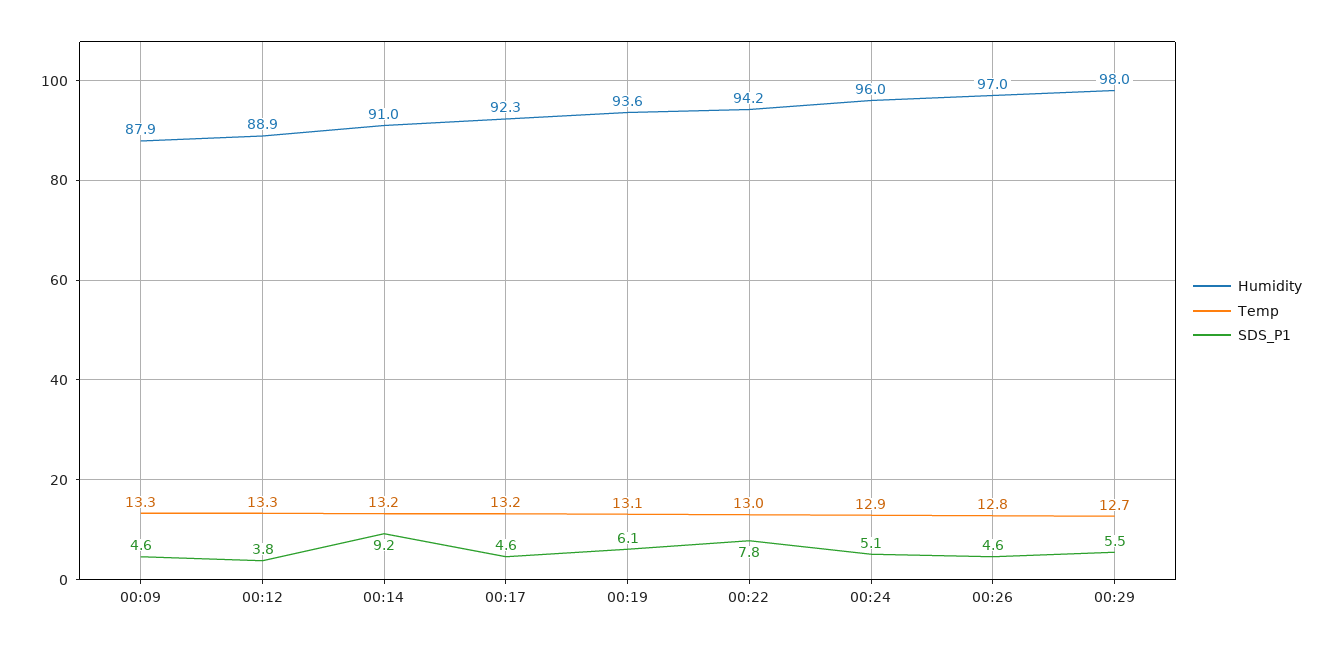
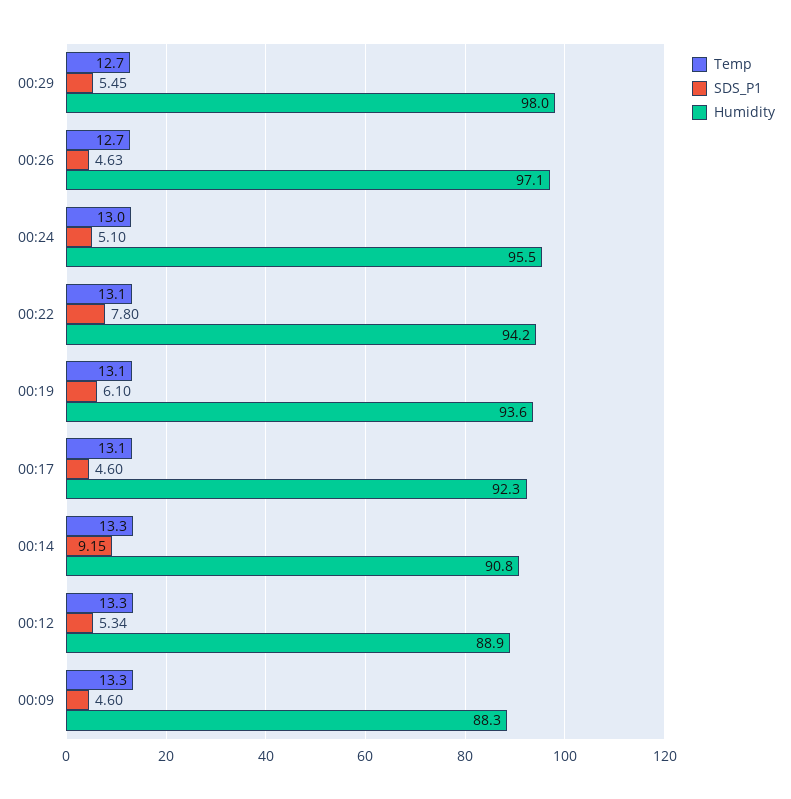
  {
    "Humidity": {
-     "00:09": 87.9,
+     "00:09": 88.3,
      "00:12": 88.9,
-     "00:14": 91,
+     "00:14": 90.8,
      "00:17": 92.3,
      "00:19": 93.6,
      "00:22": 94.2,
-     "00:24": 96,
+     "00:24": 95.5,
-     "00:26": 97,
+     "00:26": 97.1,
      "00:29": 98
    },
    "Temp": {
      "00:09": 13.3,
      "00:12": 13.3,
-     "00:14": 13.2,
+     "00:14": 13.3,
-     "00:17": 13.2,
+     "00:17": 13.1,
      "00:19": 13.1,
-     "00:22": 13,
+     "00:22": 13.1,
-     "00:24": 12.9,
+     "00:24": 13,
-     "00:26": 12.8,
+     "00:26": 12.7,
      "00:29": 12.7
    },
    "SDS_P1": {
      "00:09": 4.6,
-     "00:12": 3.8,
+     "00:12": 5.34,
      "00:14": 9.15,
      "00:17": 4.6,
      "00:19": 6.1,
      "00:22": 7.8,
      "00:24": 5.1,
      "00:26": 4.63,
      "00:29": 5.45
    }
  }

